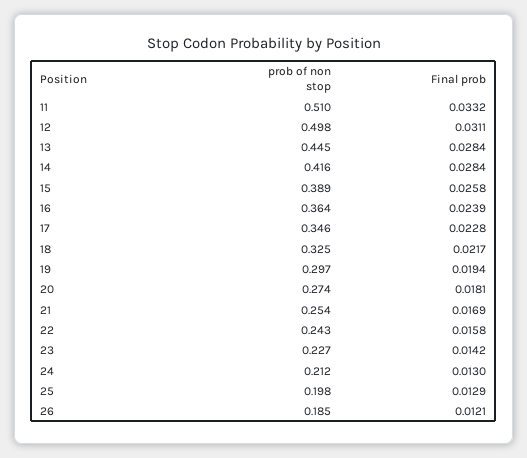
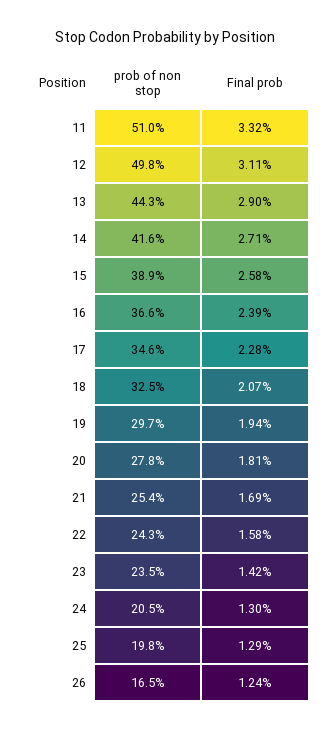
  {
    "prob of non stop": {
      "11": 0.51,
      "12": 0.498,
-     "13": 0.445,
+     "13": 0.443,
      "14": 0.416,
      "15": 0.389,
-     "16": 0.364,
+     "16": 0.366,
      "17": 0.346,
      "18": 0.325,
      "19": 0.297,
-     "20": 0.274,
+     "20": 0.278,
      "21": 0.254,
      "22": 0.243,
-     "23": 0.227,
+     "23": 0.235,
-     "24": 0.212,
+     "24": 0.205,
      "25": 0.198,
-     "26": 0.185
+     "26": 0.165
    },
    "Final prob": {
      "11": 0.0332,
      "12": 0.0311,
-     "13": 0.0284,
+     "13": 0.029,
-     "14": 0.0284,
+     "14": 0.0271,
      "15": 0.0258,
      "16": 0.0239,
      "17": 0.0228,
-     "18": 0.0217,
+     "18": 0.0207,
      "19": 0.0194,
      "20": 0.0181,
      "21": 0.0169,
      "22": 0.0158,
      "23": 0.0142,
      "24": 0.013,
      "25": 0.0129,
-     "26": 0.0121
+     "26": 0.0124
    }
  }

